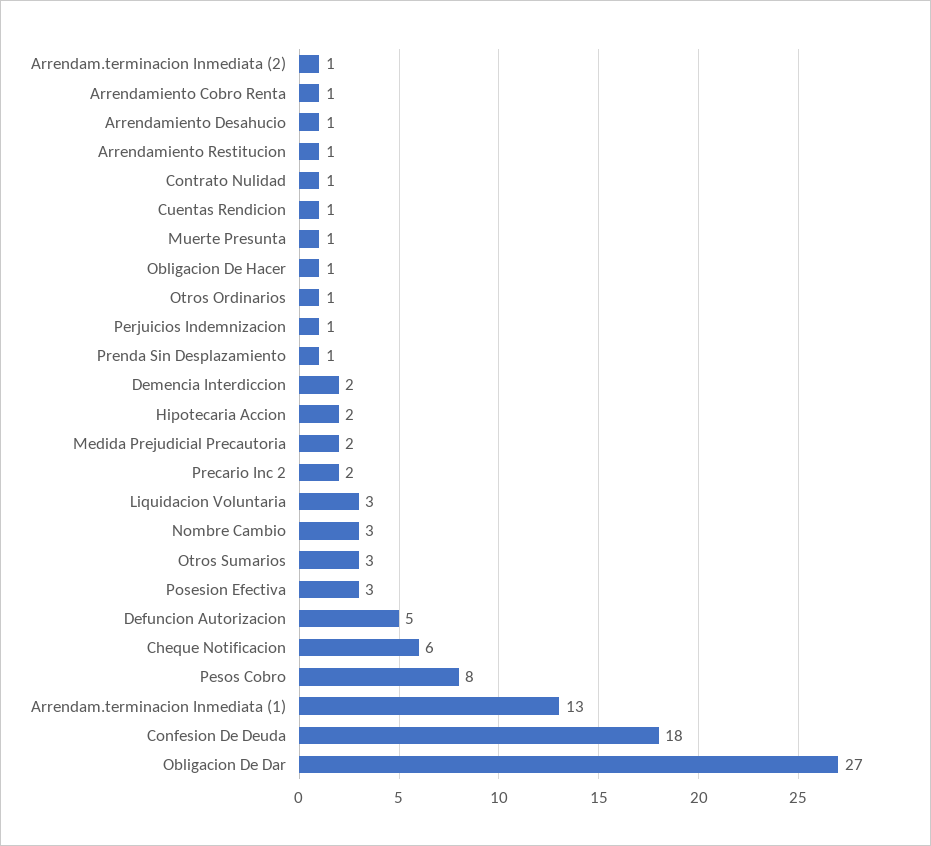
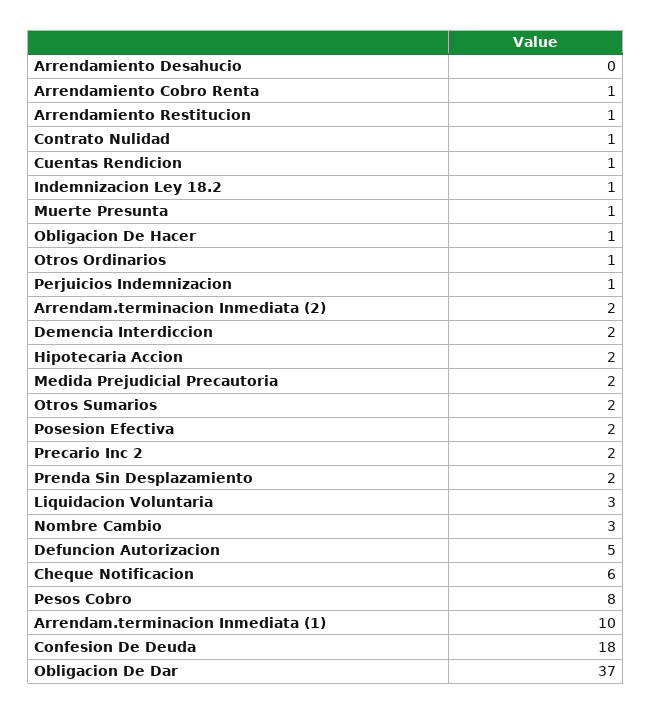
  {
-   "Arrendam.terminacion Inmediata (2)": 1,
+   "Arrendam.terminacion Inmediata (2)": 2,
    "Arrendamiento Cobro Renta": 1,
-   "Arrendamiento Desahucio": 1,
+   "Arrendamiento Desahucio": 0,
    "Arrendamiento Restitucion": 1,
    "Contrato Nulidad": 1,
    "Cuentas Rendicion": 1,
    "Muerte Presunta": 1,
    "Obligacion De Hacer": 1,
    "Otros Ordinarios": 1,
    "Perjuicios Indemnizacion": 1,
-   "Prenda Sin Desplazamiento": 1,
+   "Prenda Sin Desplazamiento": 2,
    "Demencia Interdiccion": 2,
    "Hipotecaria Accion": 2,
    "Medida Prejudicial Precautoria": 2,
    "Precario Inc 2": 2,
    "Liquidacion Voluntaria": 3,
    "Nombre Cambio": 3,
-   "Otros Sumarios": 3,
+   "Otros Sumarios": 2,
-   "Posesion Efectiva": 3,
+   "Posesion Efectiva": 2,
    "Defuncion Autorizacion": 5,
    "Cheque Notificacion": 6,
    "Pesos Cobro": 8,
-   "Arrendam.terminacion Inmediata (1)": 13,
+   "Arrendam.terminacion Inmediata (1)": 10,
    "Confesion De Deuda": 18,
-   "Obligacion De Dar": 27
+   "Obligacion De Dar": 37,
+   "Indemnizacion Ley 18.2": 1
  }

